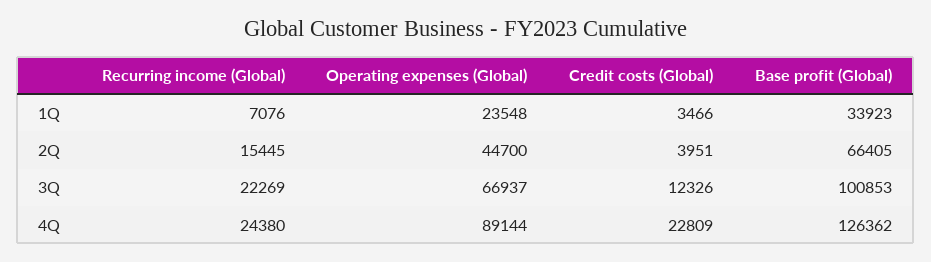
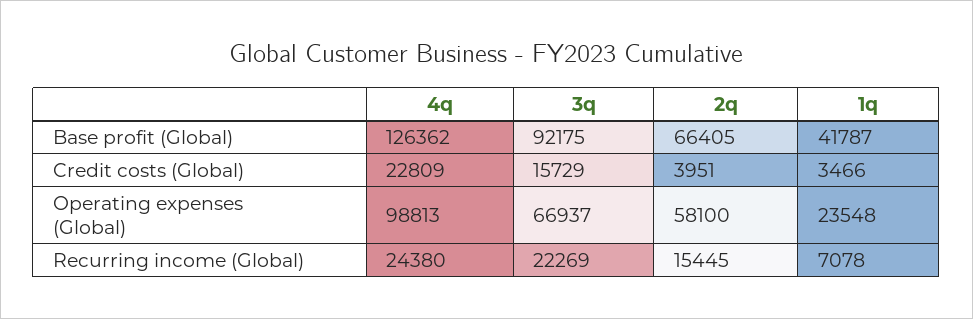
  {
    "Recurring income (Global)": {
-     "1Q": 7076,
+     "1Q": 7078,
      "2Q": 15445,
      "3Q": 22269,
      "4Q": 24380
    },
    "Operating expenses (Global)": {
      "1Q": 23548,
-     "2Q": 44700,
+     "2Q": 58100,
      "3Q": 66937,
-     "4Q": 89144
+     "4Q": 98813
    },
    "Credit costs (Global)": {
      "1Q": 3466,
      "2Q": 3951,
-     "3Q": 12326,
+     "3Q": 15729,
      "4Q": 22809
    },
    "Base profit (Global)": {
-     "1Q": 33923,
+     "1Q": 41787,
      "2Q": 66405,
-     "3Q": 100853,
+     "3Q": 92175,
      "4Q": 126362
    }
  }

